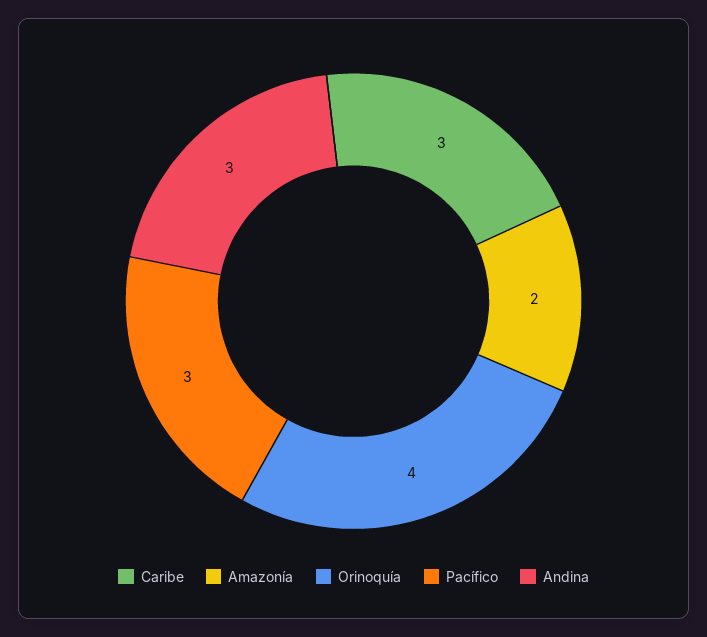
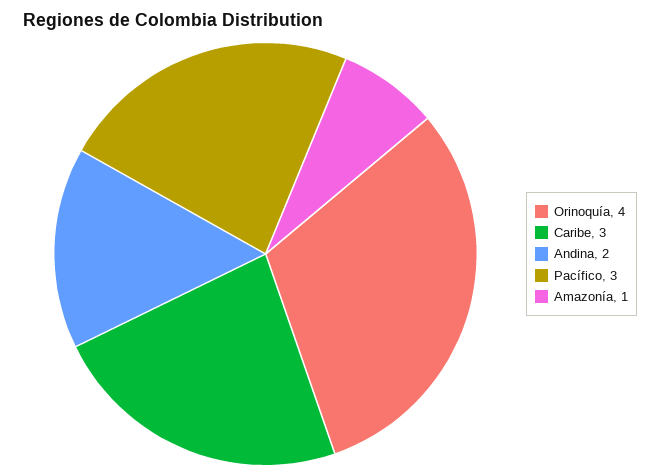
  {
    "Caribe": 3,
-   "Amazonía": 2,
+   "Amazonía": 1,
    "Orinoquía": 4,
    "Pacífico": 3,
-   "Andina": 3
+   "Andina": 2
  }

